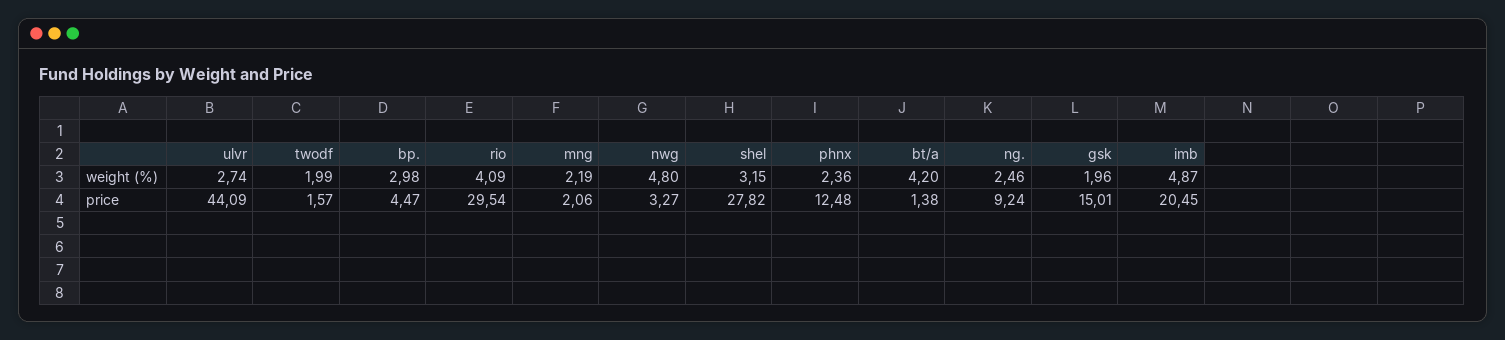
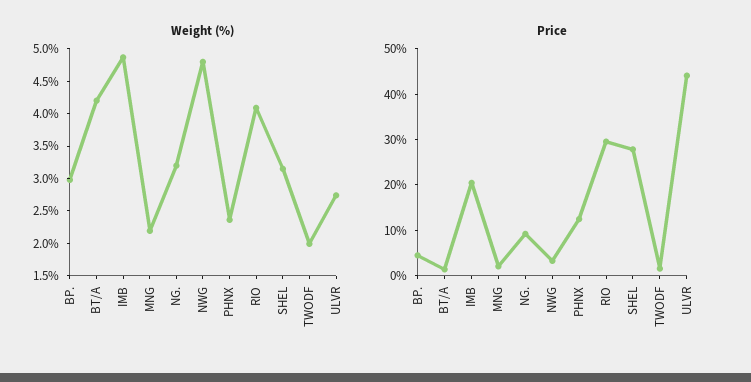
  {
    "weight (%)": {
      "ulvr": 2.74,
      "twodf": 1.99,
      "bp.": 2.98,
      "rio": 4.09,
      "mng": 2.19,
      "nwg": 4.8,
      "shel": 3.15,
      "phnx": 2.36,
      "bt/a": 4.2,
-     "ng.": 2.46,
+     "ng.": 3.25,
-     "gsk": 1.96,
      "imb": 4.87
    },
    "price": {
      "ulvr": 44.09,
      "twodf": 1.57,
      "bp.": 4.47,
      "rio": 29.54,
      "mng": 2.06,
      "nwg": 3.27,
      "shel": 27.82,
      "phnx": 12.48,
      "bt/a": 1.38,
      "ng.": 9.24,
-     "gsk": 15.01,
      "imb": 20.45
    }
  }

